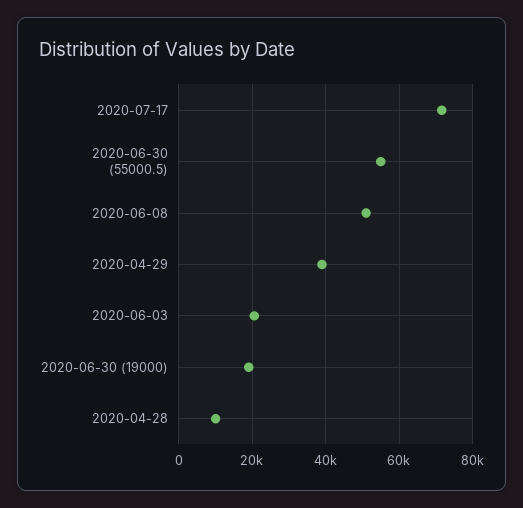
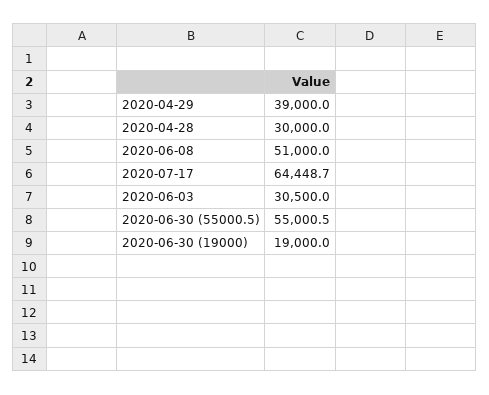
  {
-   "2020-07-17": 72000,
+   "2020-07-17": 64448.7,
    "2020-06-30 (55000.5)": 55000.5,
    "2020-06-08": 51000,
    "2020-04-29": 39000,
-   "2020-06-03": 20000,
+   "2020-06-03": 30500,
    "2020-06-30 (19000)": 19000,
-   "2020-04-28": 10000
+   "2020-04-28": 30000
  }

